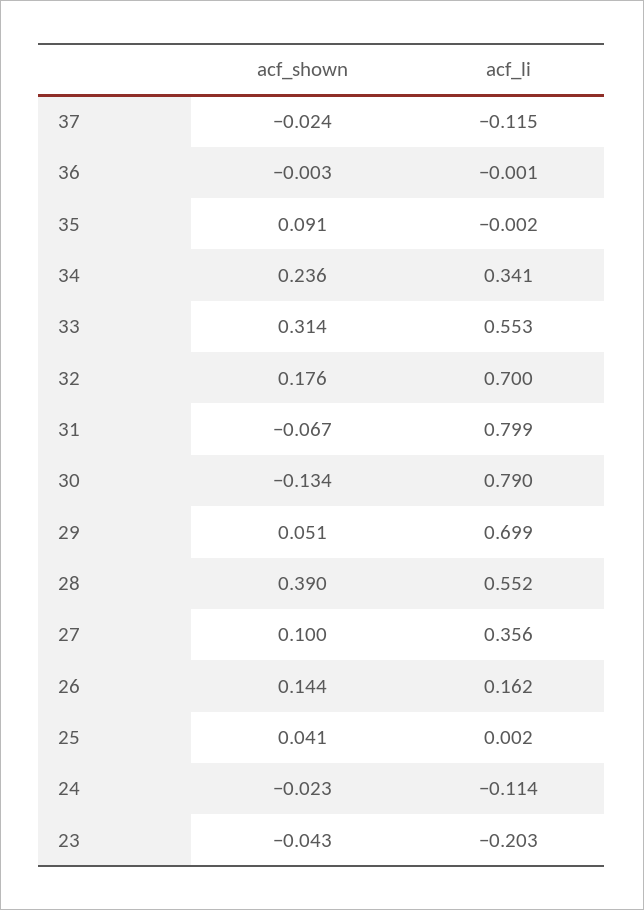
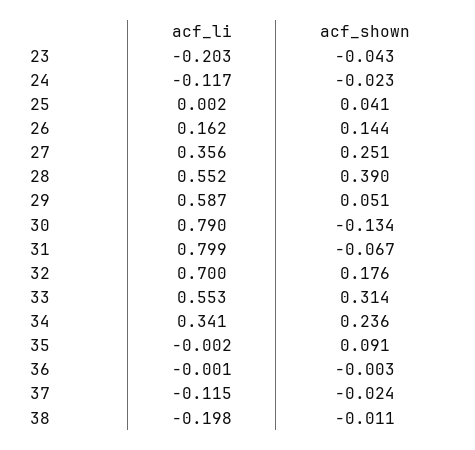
  {
    "acf_shown": {
      "37": -0.024,
      "36": -0.003,
      "35": 0.091,
      "34": 0.236,
      "33": 0.314,
      "32": 0.176,
      "31": -0.067,
      "30": -0.134,
      "29": 0.051,
      "28": 0.39,
-     "27": 0.1,
+     "27": 0.251,
      "26": 0.144,
      "25": 0.041,
      "24": -0.023,
-     "23": -0.043
+     "23": -0.043,
+     "38": -0.011
    },
    "acf_li": {
      "37": -0.115,
      "36": -0.001,
      "35": -0.002,
      "34": 0.341,
      "33": 0.553,
      "32": 0.7,
      "31": 0.799,
      "30": 0.79,
-     "29": 0.699,
+     "29": 0.587,
      "28": 0.552,
      "27": 0.356,
      "26": 0.162,
      "25": 0.002,
-     "24": -0.114,
+     "24": -0.117,
-     "23": -0.203
+     "23": -0.203,
+     "38": -0.198
    }
  }

